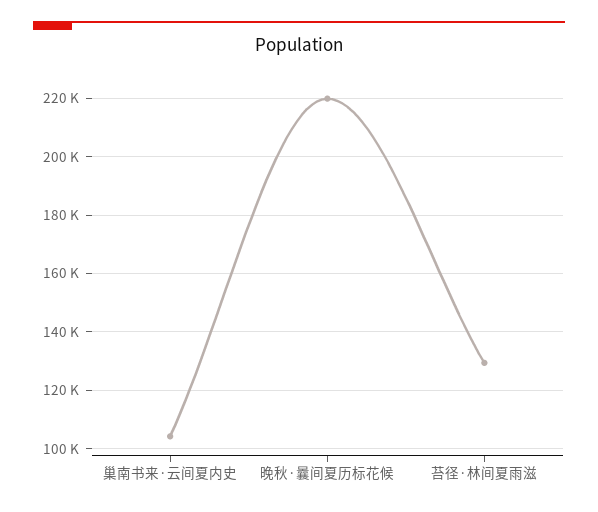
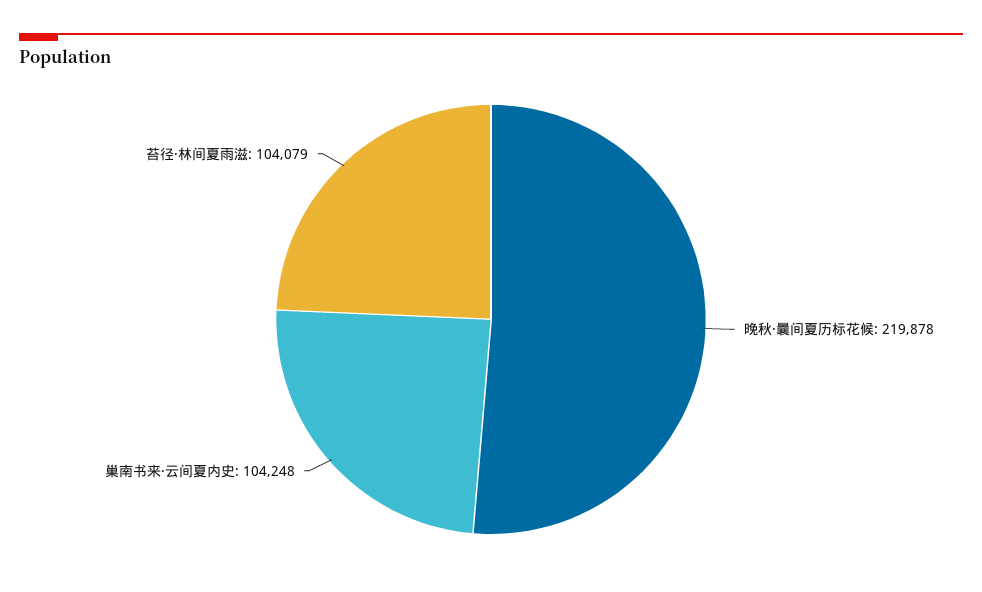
  {
    "巢南书来·云间夏内史": 104248,
    "晚秋·曩间夏历标花候": 219878,
-   "苔径·林间夏雨滋": 130000
+   "苔径·林间夏雨滋": 104079
  }

